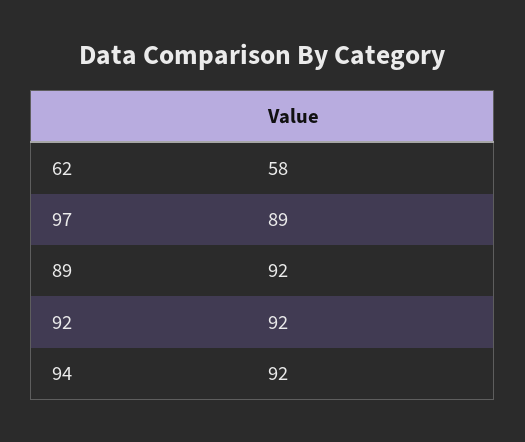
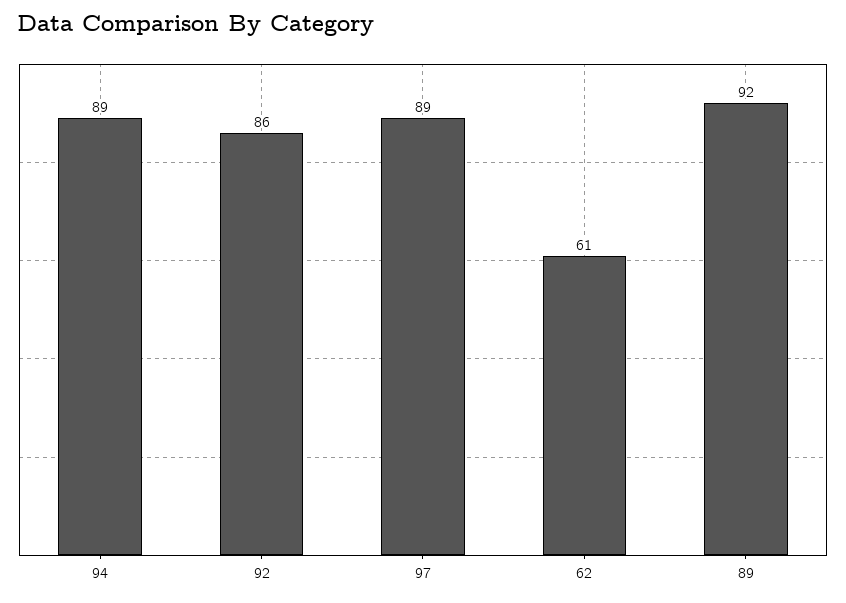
  {
-   "62": 58,
+   "62": 61,
    "97": 89,
    "89": 92,
-   "92": 92,
+   "92": 86,
-   "94": 92
+   "94": 89
  }

